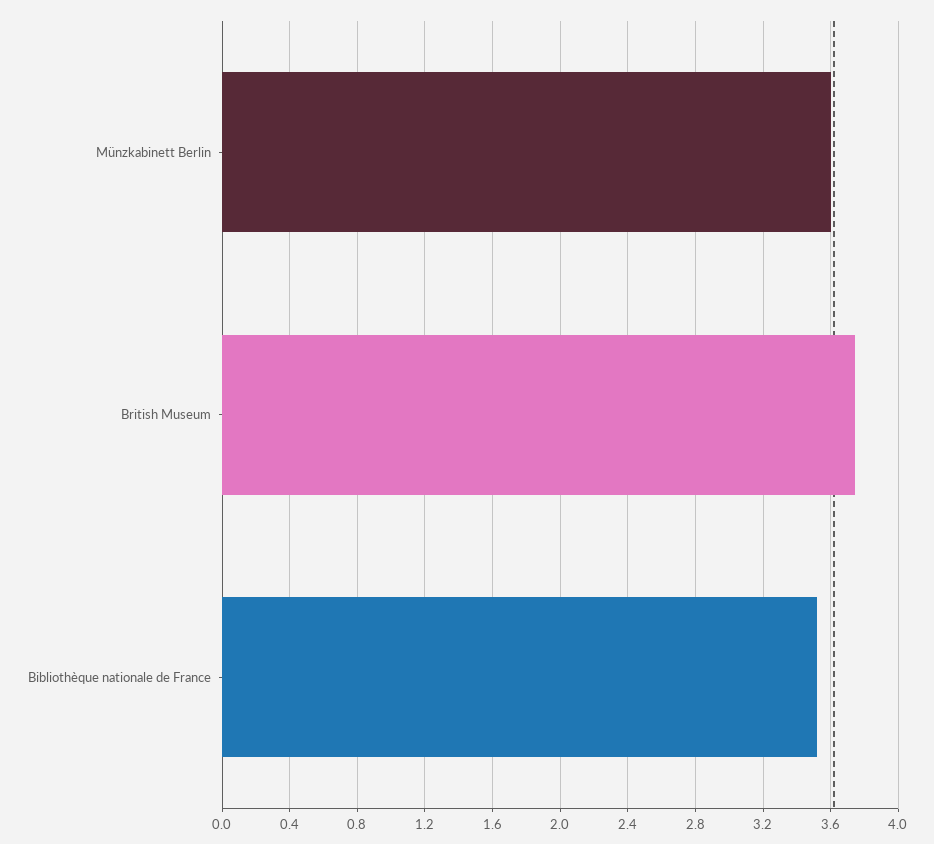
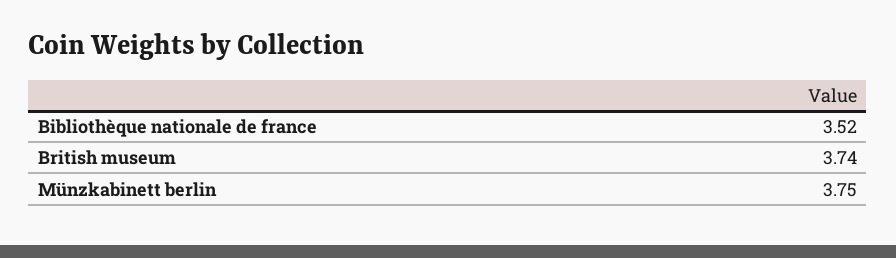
  {
-   "Münzkabinett Berlin": 3.6,
+   "Münzkabinett Berlin": 3.75,
    "British Museum": 3.74,
    "Bibliothèque nationale de France": 3.52
  }

